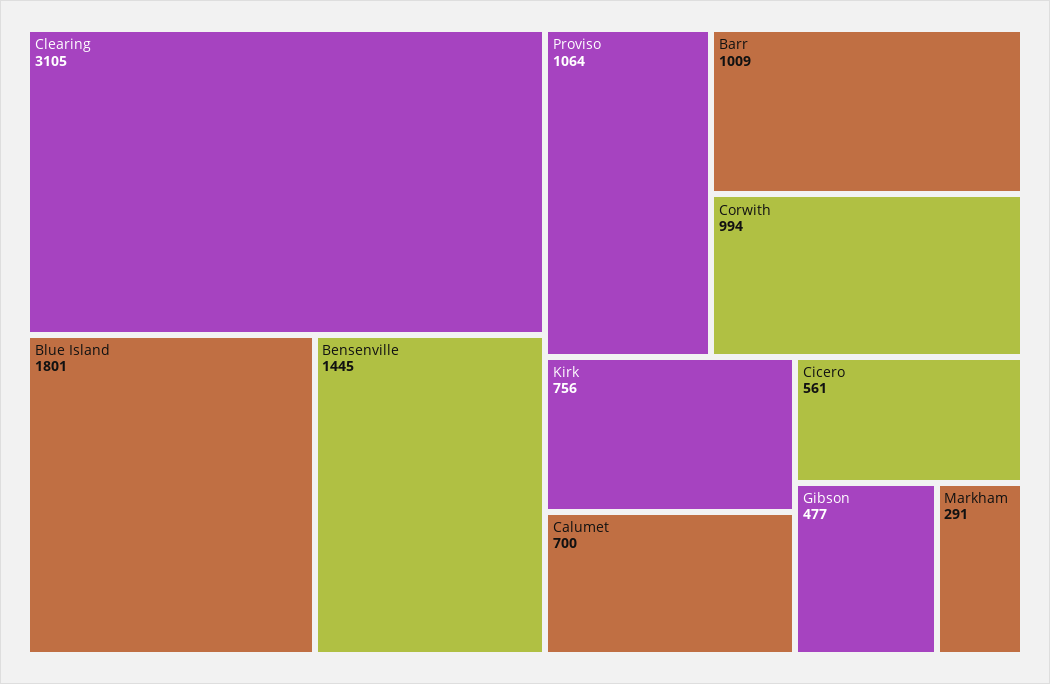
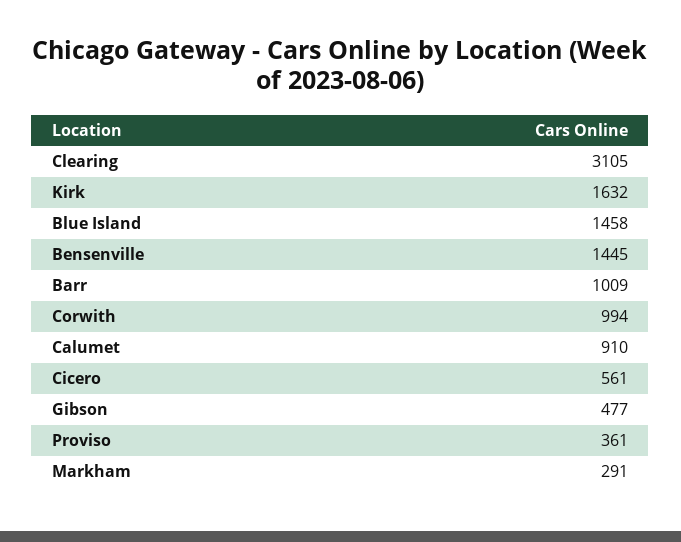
  {
    "Clearing": 3105,
-   "Blue Island": 1801,
+   "Blue Island": 1458,
    "Bensenville": 1445,
-   "Proviso": 1064,
+   "Proviso": 361,
    "Barr": 1009,
    "Corwith": 994,
-   "Kirk": 756,
+   "Kirk": 1632,
-   "Calumet": 700,
+   "Calumet": 910,
    "Cicero": 561,
    "Gibson": 477,
    "Markham": 291
  }

